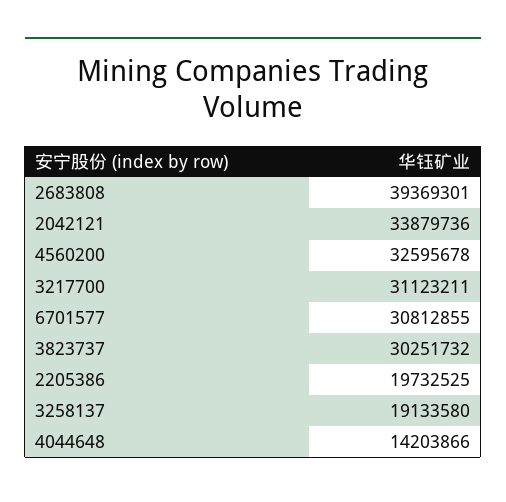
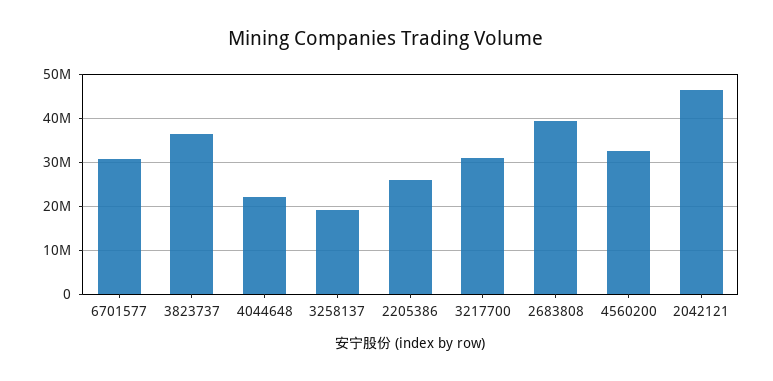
  {
    "2683808": 39369301,
-   "2042121": 33879736,
+   "2042121": 46000000,
    "4560200": 32595678,
    "3217700": 31123211,
    "6701577": 30812855,
-   "3823737": 30251732,
+   "3823737": 36000000,
-   "2205386": 19732525,
+   "2205386": 26000000,
    "3258137": 19133580,
-   "4044648": 14203866
+   "4044648": 22000000
  }

